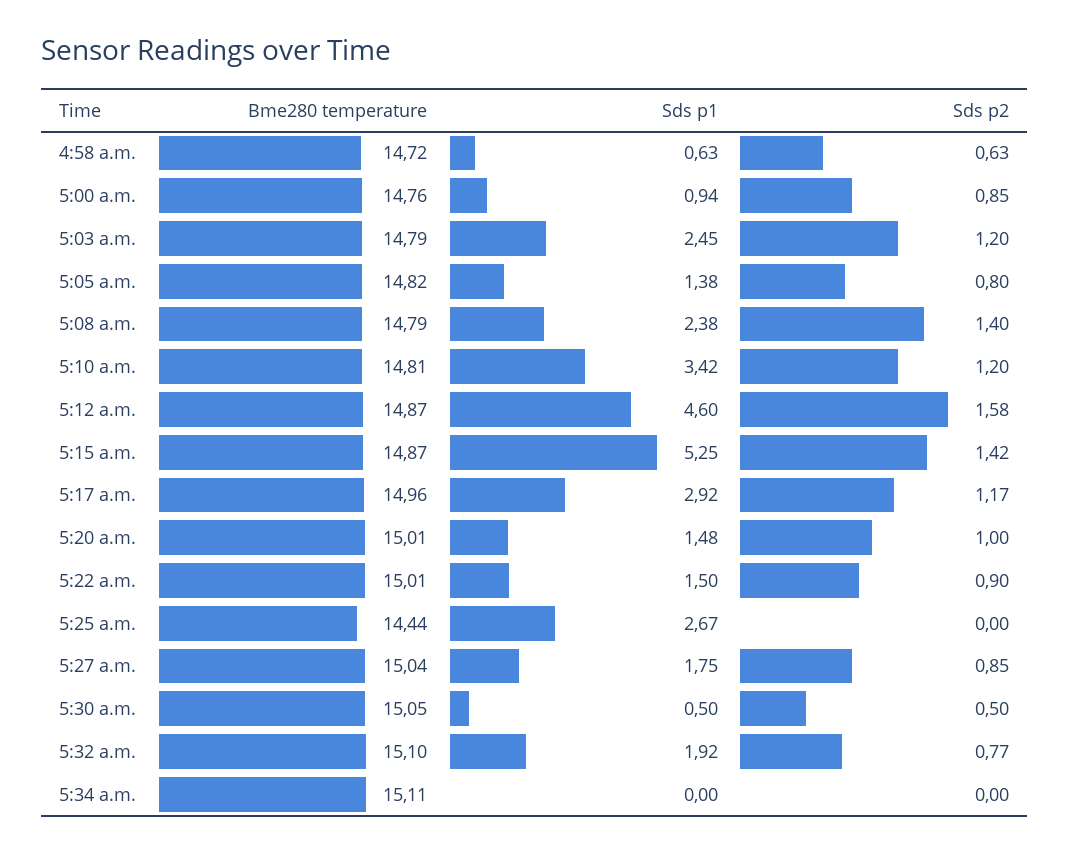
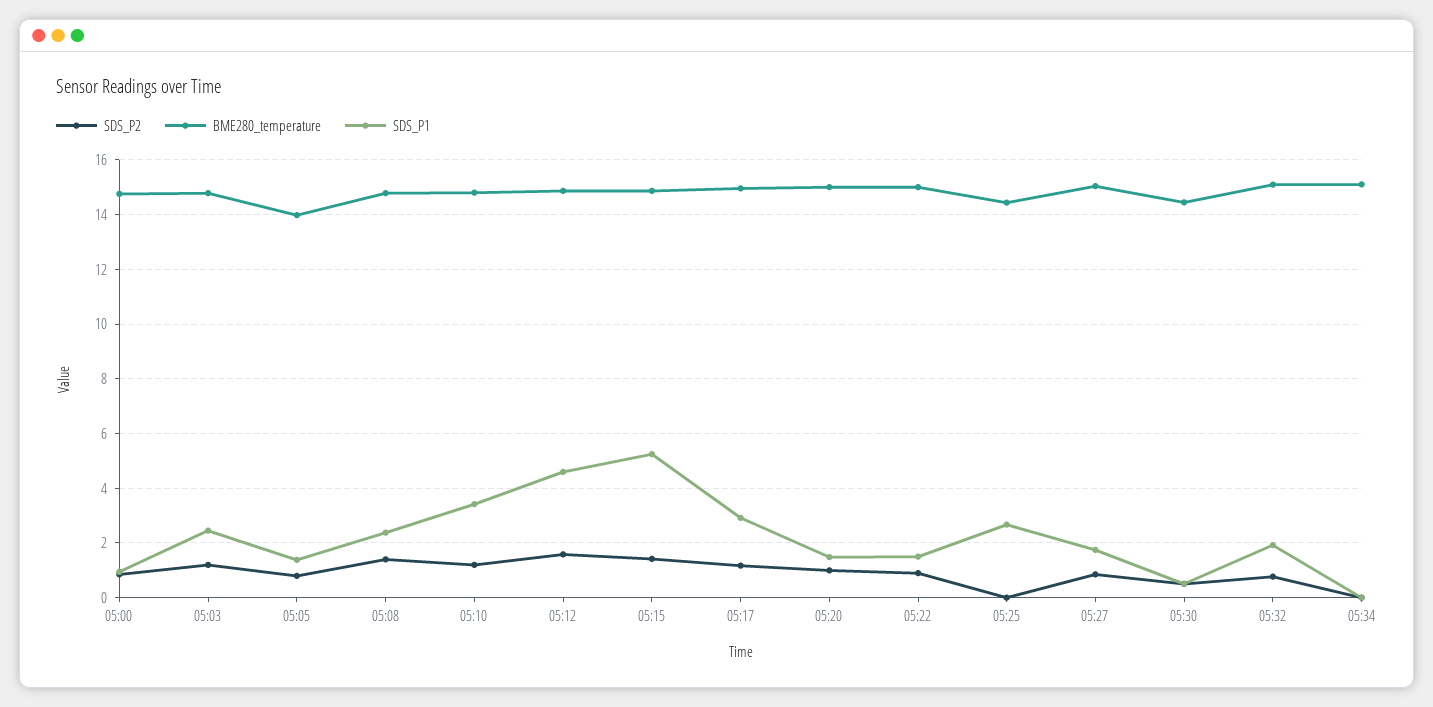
  {
    "Bme280 temperature": {
-     "4:58 a.m.": 14.72,
      "5:00 a.m.": 14.76,
      "5:03 a.m.": 14.79,
-     "5:05 a.m.": 14.82,
+     "5:05 a.m.": 14,
      "5:08 a.m.": 14.79,
      "5:10 a.m.": 14.81,
      "5:12 a.m.": 14.87,
      "5:15 a.m.": 14.87,
      "5:17 a.m.": 14.96,
      "5:20 a.m.": 15.01,
      "5:22 a.m.": 15.01,
      "5:25 a.m.": 14.44,
      "5:27 a.m.": 15.04,
-     "5:30 a.m.": 15.05,
+     "5:30 a.m.": 14.5,
      "5:32 a.m.": 15.1,
      "5:34 a.m.": 15.11
    },
    "Sds p1": {
-     "4:58 a.m.": 0.63,
      "5:00 a.m.": 0.94,
      "5:03 a.m.": 2.45,
      "5:05 a.m.": 1.38,
      "5:08 a.m.": 2.38,
      "5:10 a.m.": 3.42,
      "5:12 a.m.": 4.6,
      "5:15 a.m.": 5.25,
      "5:17 a.m.": 2.92,
      "5:20 a.m.": 1.48,
      "5:22 a.m.": 1.5,
      "5:25 a.m.": 2.67,
      "5:27 a.m.": 1.75,
      "5:30 a.m.": 0.5,
      "5:32 a.m.": 1.92,
      "5:34 a.m.": 0
    },
    "Sds p2": {
-     "4:58 a.m.": 0.63,
      "5:00 a.m.": 0.85,
      "5:03 a.m.": 1.2,
      "5:05 a.m.": 0.8,
      "5:08 a.m.": 1.4,
      "5:10 a.m.": 1.2,
      "5:12 a.m.": 1.58,
      "5:15 a.m.": 1.42,
      "5:17 a.m.": 1.17,
      "5:20 a.m.": 1,
      "5:22 a.m.": 0.9,
      "5:25 a.m.": 0,
      "5:27 a.m.": 0.85,
      "5:30 a.m.": 0.5,
      "5:32 a.m.": 0.77,
      "5:34 a.m.": 0
    }
  }

